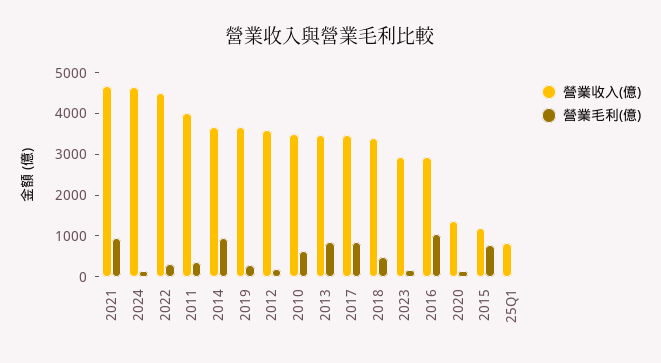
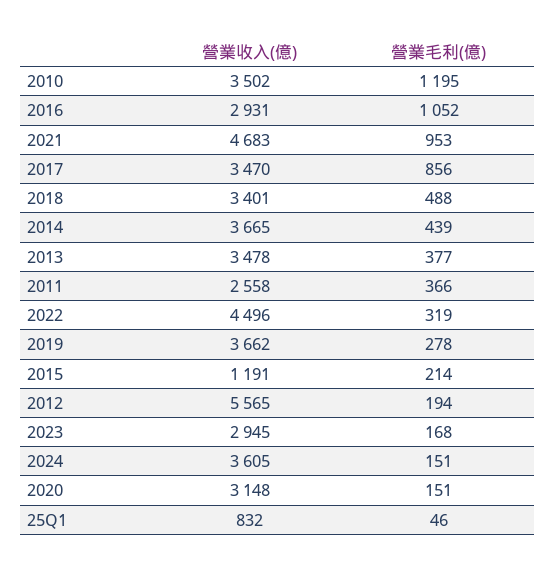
  {
    "營業收入(億)": {
      "2021": 4683,
-     "2024": 4600,
+     "2024": 3605,
      "2022": 4496,
-     "2011": 4000,
+     "2011": 2558,
      "2014": 3665,
      "2019": 3662,
-     "2012": 3600,
+     "2012": 5565,
      "2010": 3502,
      "2013": 3478,
      "2017": 3470,
      "2018": 3401,
      "2023": 2945,
      "2016": 2931,
-     "2020": 1400,
+     "2020": 3148,
      "2015": 1191,
      "25Q1": 832
    },
    "營業毛利(億)": {
      "2021": 953,
      "2024": 151,
      "2022": 319,
      "2011": 366,
-     "2014": 1000,
+     "2014": 439,
      "2019": 278,
      "2012": 194,
-     "2010": 600,
+     "2010": 1195,
-     "2013": 800,
+     "2013": 377,
      "2017": 856,
      "2018": 488,
      "2023": 168,
      "2016": 1052,
      "2020": 151,
-     "2015": 800,
+     "2015": 214,
      "25Q1": 46
    }
  }

